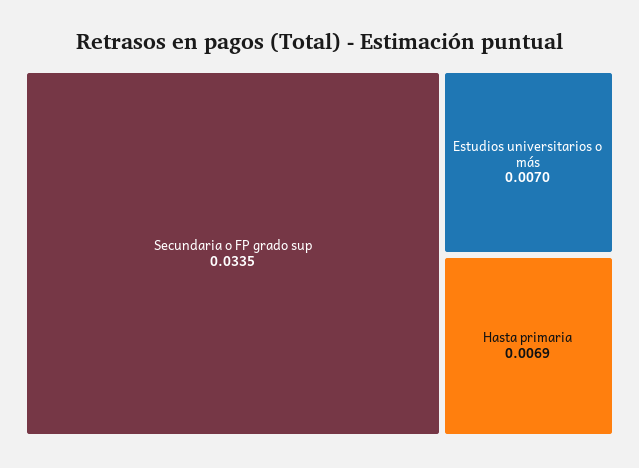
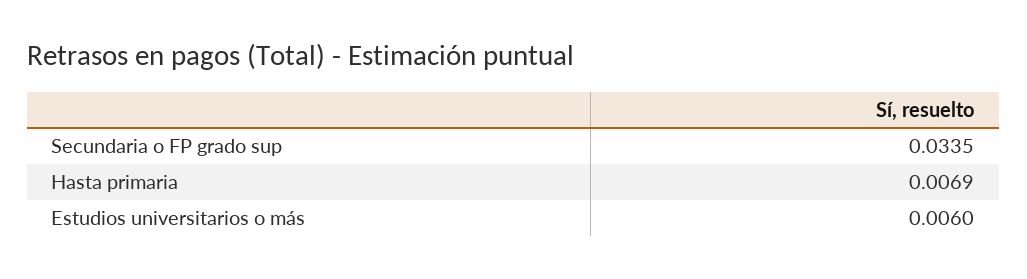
  {
    "Secundaria o FP grado sup": 0.0335,
-   "Estudios universitarios o más": 0.007,
+   "Estudios universitarios o más": 0.006,
    "Hasta primaria": 0.0069
  }

